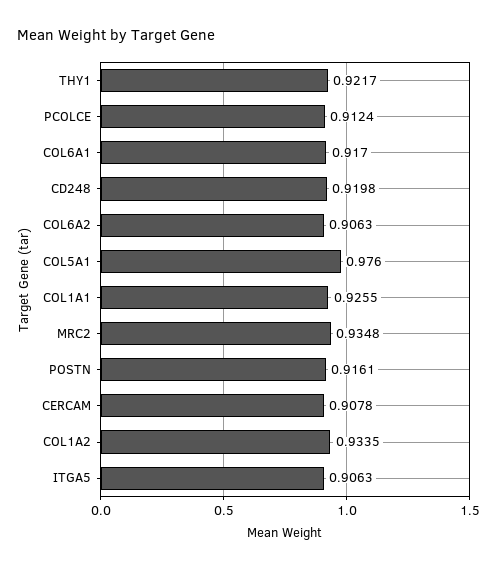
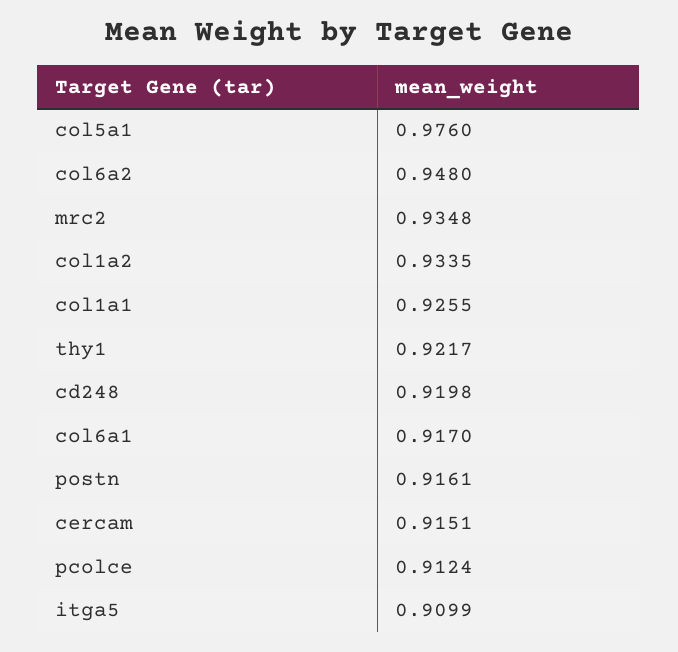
  {
    "THY1": 0.9217,
    "PCOLCE": 0.9124,
    "COL6A1": 0.917,
    "CD248": 0.9198,
-   "COL6A2": 0.9063,
+   "COL6A2": 0.948,
    "COL5A1": 0.976,
    "COL1A1": 0.9255,
    "MRC2": 0.9348,
    "POSTN": 0.9161,
-   "CERCAM": 0.9078,
+   "CERCAM": 0.9151,
    "COL1A2": 0.9335,
-   "ITGA5": 0.9063
+   "ITGA5": 0.9099
  }

